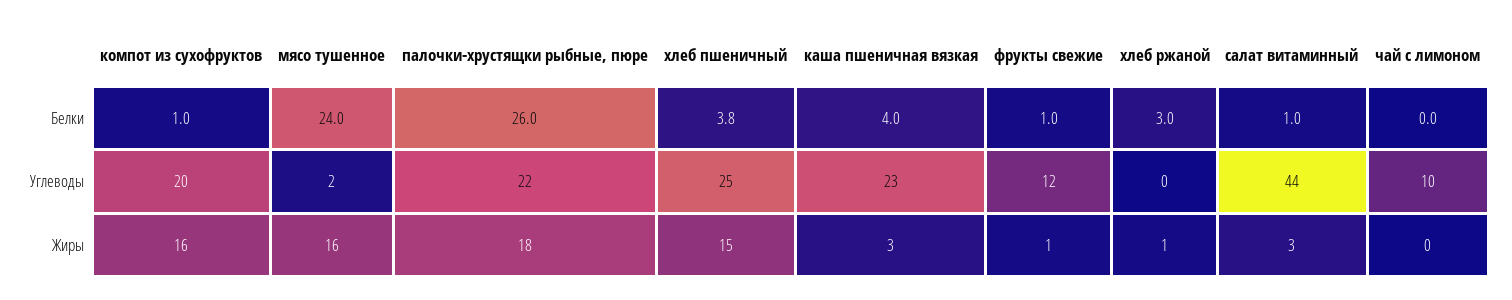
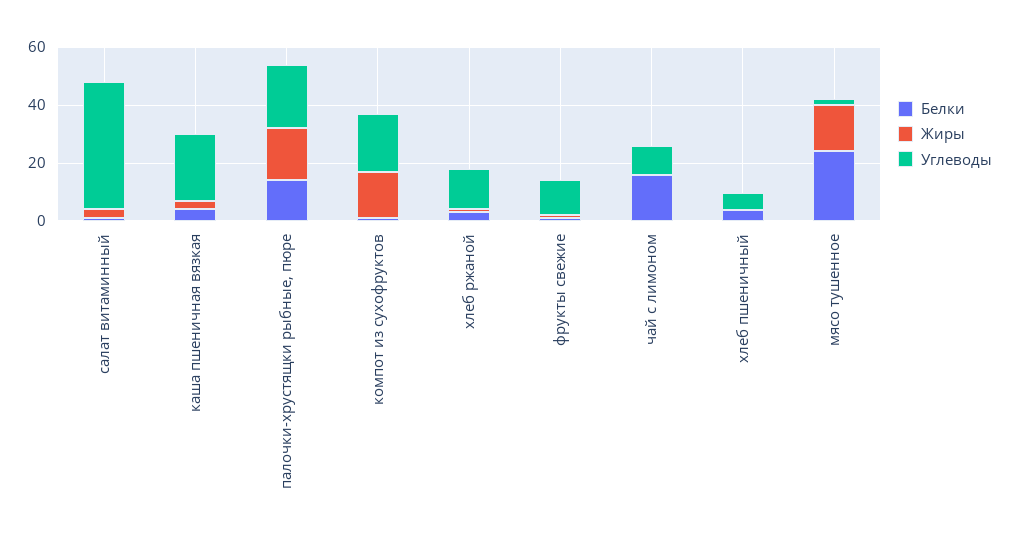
  {
    "Белки": {
      "компот из сухофруктов": 1,
      "мясо тушенное": 24,
-     "палочки-хрустящки рыбные, пюре": 26,
+     "палочки-хрустящки рыбные, пюре": 15,
      "хлеб пшеничный": 3.8,
      "каша пшеничная вязкая": 4,
      "фрукты свежие": 1,
      "хлеб ржаной": 3,
      "салат витаминный": 1,
-     "чай с лимоном": 0
+     "чай с лимоном": 15
    },
    "Углеводы": {
      "компот из сухофруктов": 20,
      "мясо тушенное": 2,
      "палочки-хрустящки рыбные, пюре": 22,
-     "хлеб пшеничный": 25,
+     "хлеб пшеничный": 5,
      "каша пшеничная вязкая": 23,
      "фрукты свежие": 12,
-     "хлеб ржаной": 0,
+     "хлеб ржаной": 15,
      "салат витаминный": 44,
      "чай с лимоном": 10
    },
    "Жиры": {
      "компот из сухофруктов": 16,
      "мясо тушенное": 16,
      "палочки-хрустящки рыбные, пюре": 18,
-     "хлеб пшеничный": 15,
+     "хлеб пшеничный": 0,
      "каша пшеничная вязкая": 3,
      "фрукты свежие": 1,
      "хлеб ржаной": 1,
      "салат витаминный": 3,
      "чай с лимоном": 0
    }
  }

